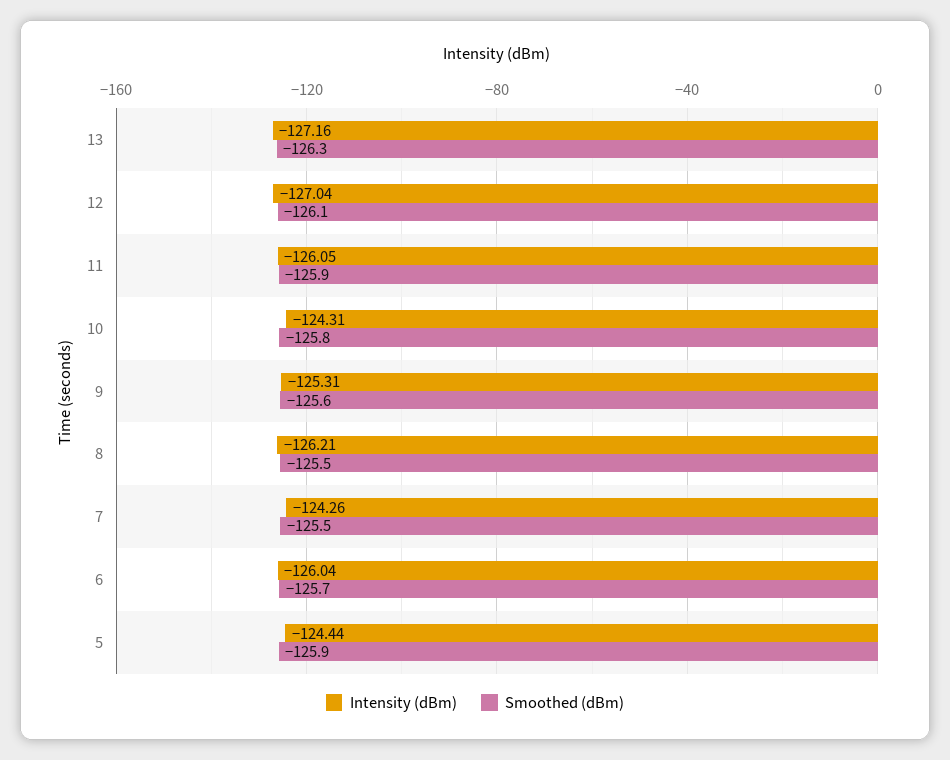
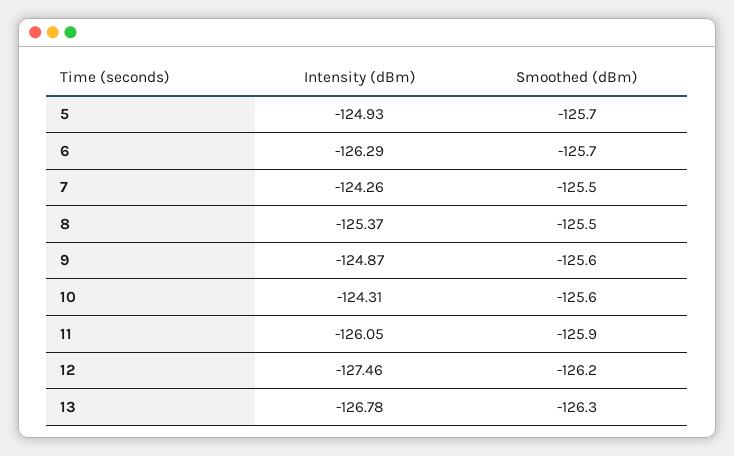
  {
    "Intensity (dBm)": {
-     "13": -127.16,
+     "13": -126.78,
-     "12": -127.04,
+     "12": -127.46,
      "11": -126.05,
      "10": -124.31,
-     "9": -125.31,
+     "9": -124.87,
-     "8": -126.21,
+     "8": -125.37,
      "7": -124.26,
-     "6": -126.04,
+     "6": -126.29,
-     "5": -124.44
+     "5": -124.93
    },
    "Smoothed (dBm)": {
      "13": -126.3,
-     "12": -126.1,
+     "12": -126.2,
      "11": -125.9,
-     "10": -125.8,
+     "10": -125.6,
      "9": -125.6,
      "8": -125.5,
      "7": -125.5,
      "6": -125.7,
-     "5": -125.9
+     "5": -125.7
    }
  }

